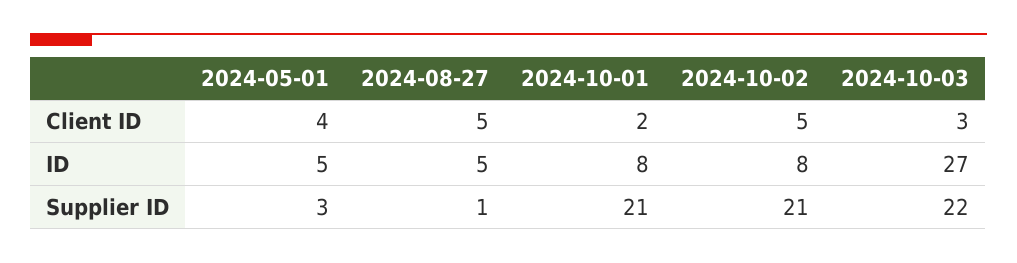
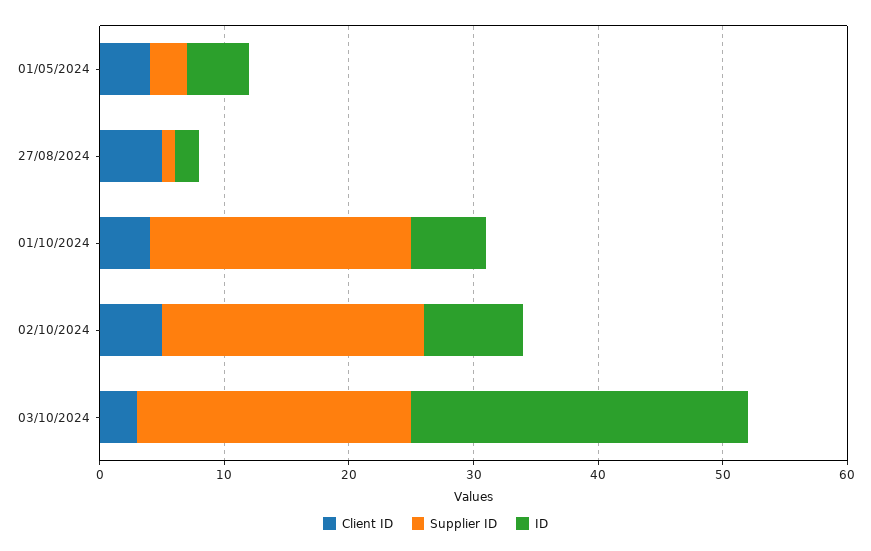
  {
    "Client ID": {
      "2024-05-01": 4,
      "2024-08-27": 5,
-     "2024-10-01": 2,
+     "2024-10-01": 4,
      "2024-10-02": 5,
      "2024-10-03": 3
    },
    "ID": {
      "2024-05-01": 5,
-     "2024-08-27": 5,
+     "2024-08-27": 2,
-     "2024-10-01": 8,
+     "2024-10-01": 6,
      "2024-10-02": 8,
      "2024-10-03": 27
    },
    "Supplier ID": {
      "2024-05-01": 3,
      "2024-08-27": 1,
      "2024-10-01": 21,
      "2024-10-02": 21,
      "2024-10-03": 22
    }
  }

